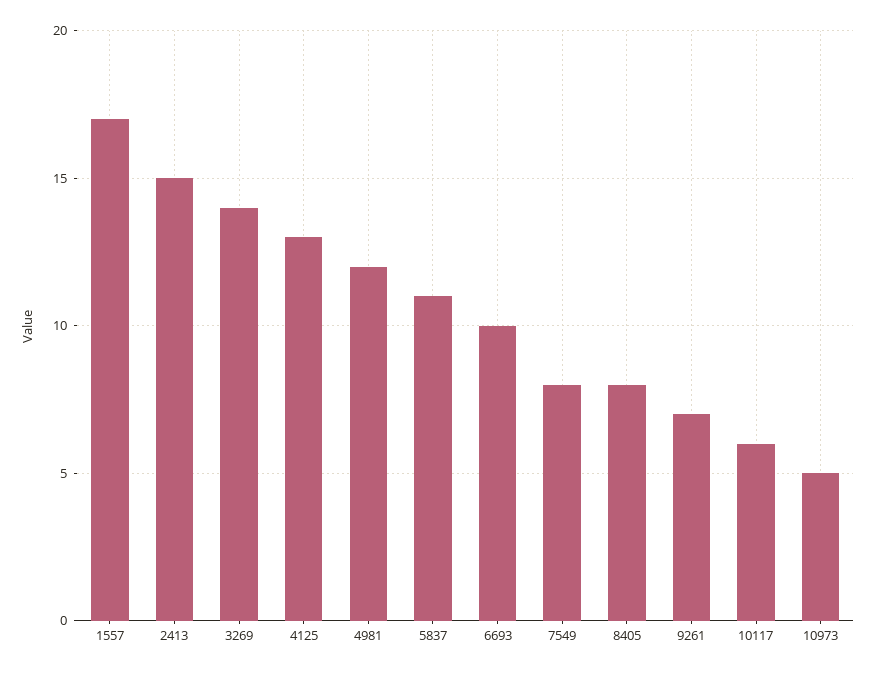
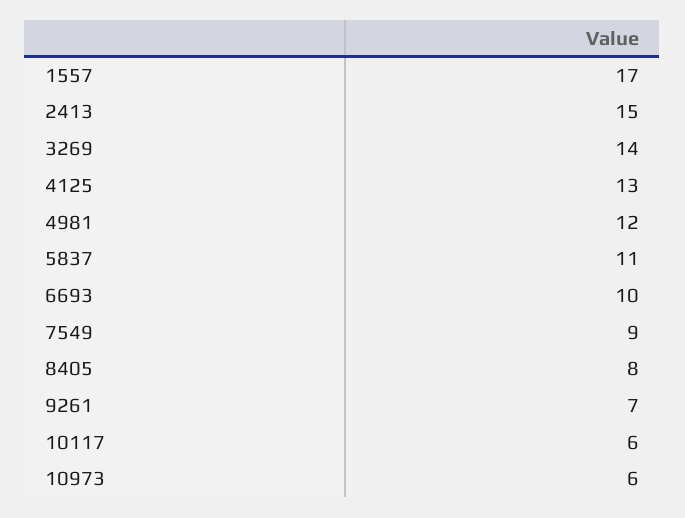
  {
    "1557": 17,
    "2413": 15,
    "3269": 14,
    "4125": 13,
    "4981": 12,
    "5837": 11,
    "6693": 10,
-   "7549": 8,
+   "7549": 9,
    "8405": 8,
    "9261": 7,
    "10117": 6,
-   "10973": 5
+   "10973": 6
  }

